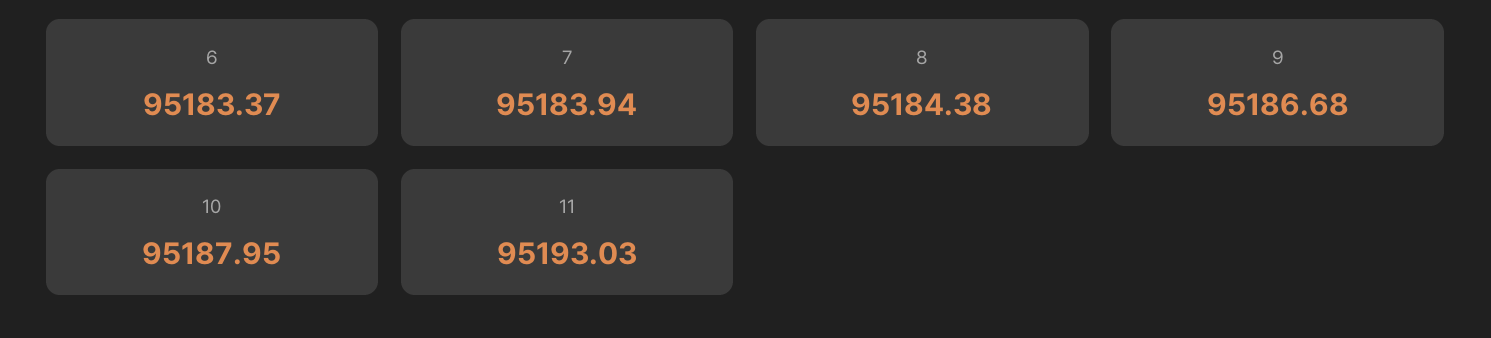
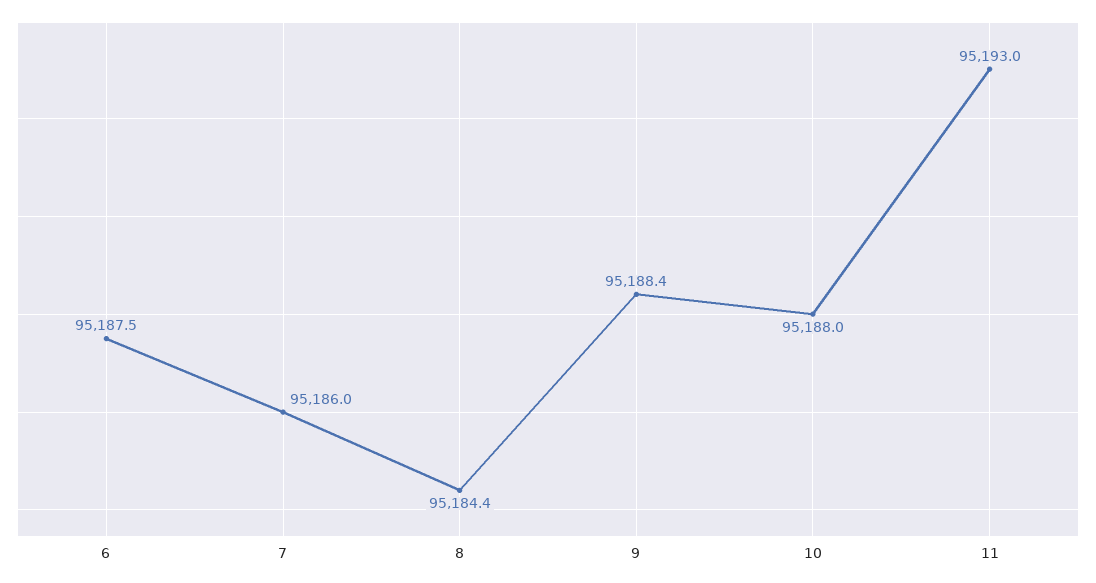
  {
-   "6": 95183.37,
+   "6": 95187.5,
-   "7": 95183.94,
+   "7": 95186,
    "8": 95184.38,
-   "9": 95186.68,
+   "9": 95188.4,
    "10": 95187.95,
    "11": 95193.03
  }

